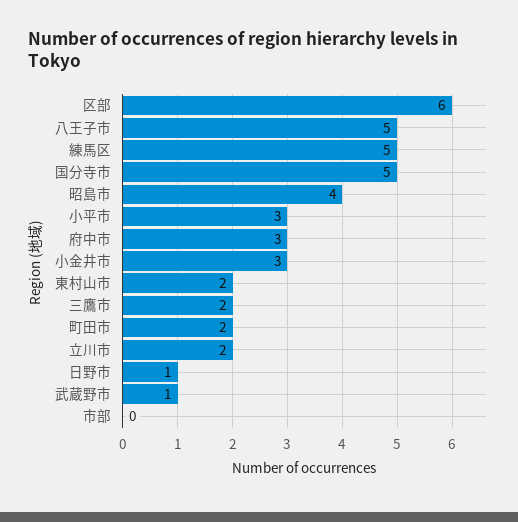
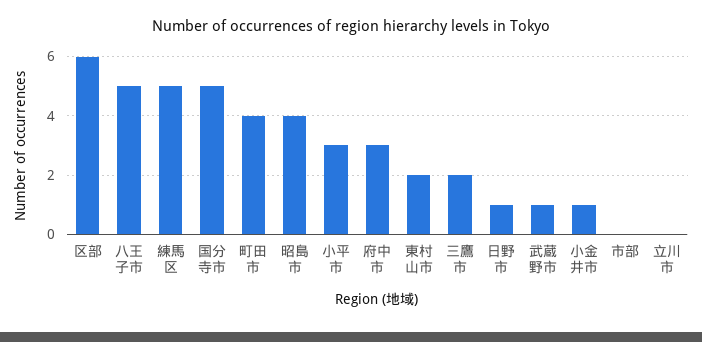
  {
    "区部": 6,
    "八王子市": 5,
    "練馬区": 5,
    "国分寺市": 5,
    "昭島市": 4,
    "小平市": 3,
    "府中市": 3,
-   "小金井市": 3,
+   "小金井市": 1,
    "東村山市": 2,
    "三鷹市": 2,
-   "町田市": 2,
+   "町田市": 4,
-   "立川市": 2,
+   "立川市": 0,
    "日野市": 1,
    "武蔵野市": 1,
    "市部": 0
  }

